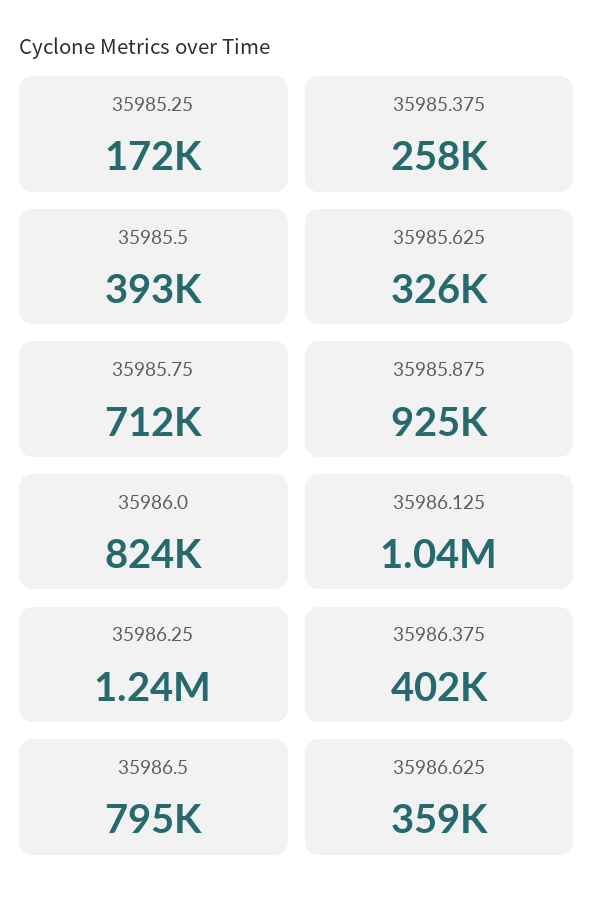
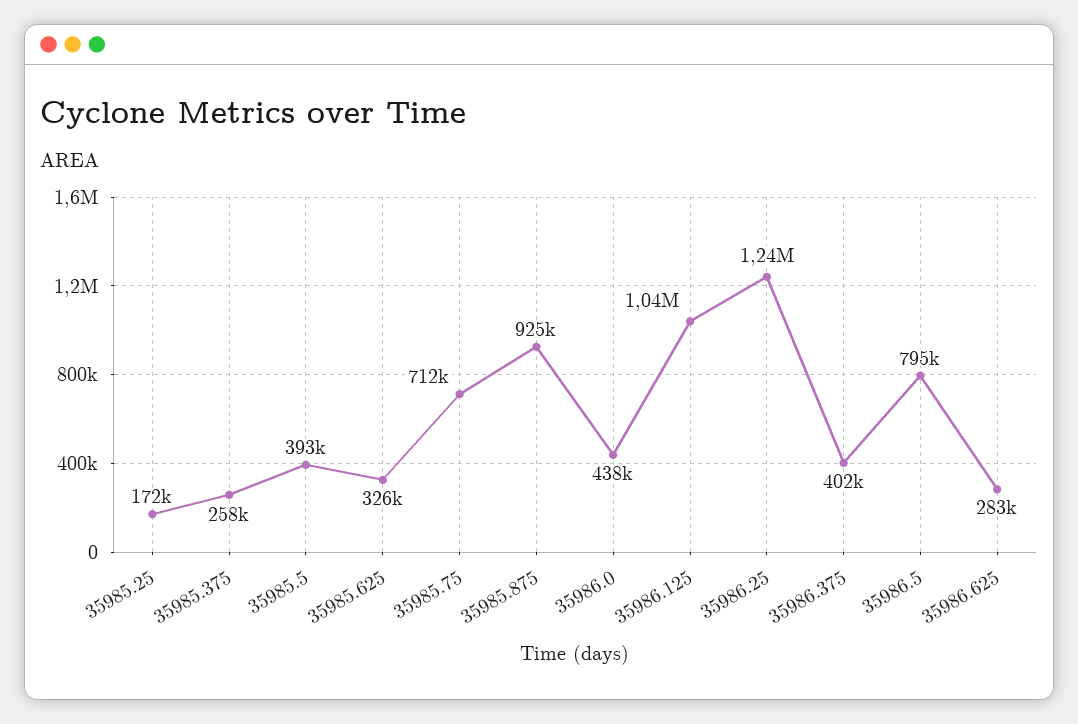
  {
    "35985.25": 172000,
    "35985.375": 258000,
    "35985.5": 393000,
    "35985.625": 326000,
    "35985.75": 712000,
    "35985.875": 925000,
-   "35986.0": 824000,
+   "35986.0": 438000,
    "35986.125": 1040000,
    "35986.25": 1240000,
    "35986.375": 402000,
    "35986.5": 795000,
-   "35986.625": 359000
+   "35986.625": 283000
  }

